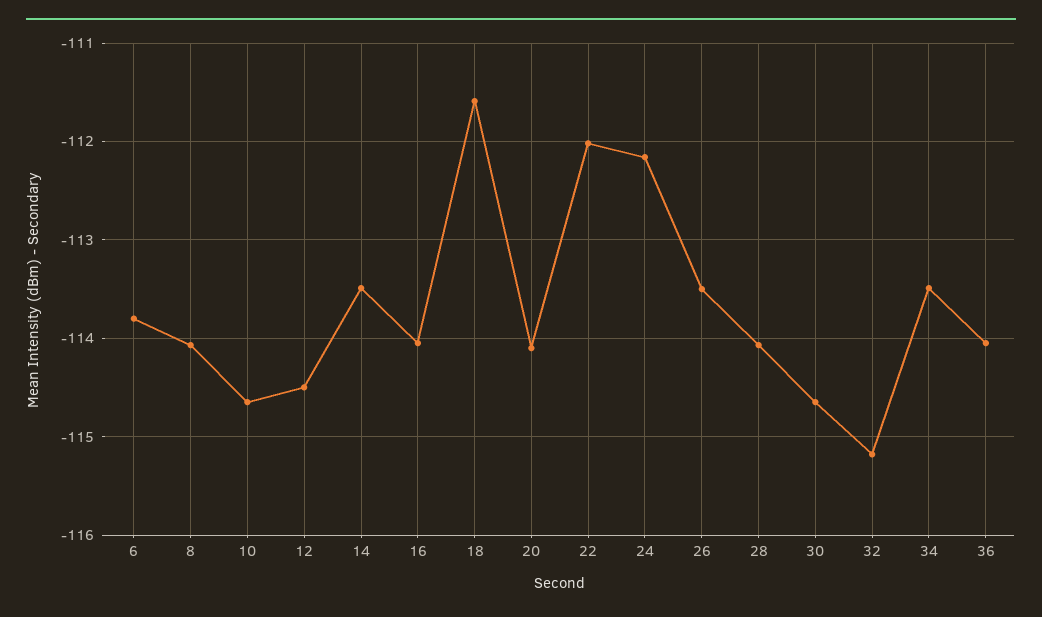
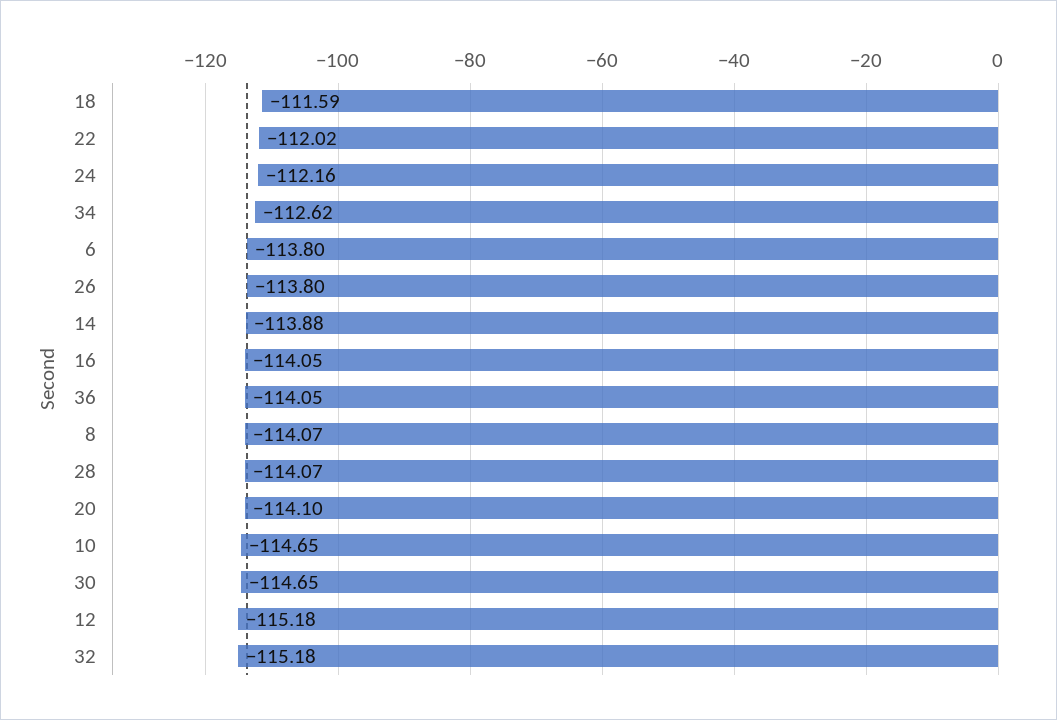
  {
    "6": -113.8,
    "8": -114.07,
    "10": -114.65,
-   "12": -114.5,
+   "12": -115.18,
-   "14": -113.5,
+   "14": -113.88,
    "16": -114.05,
    "18": -111.59,
    "20": -114.1,
    "22": -112.02,
    "24": -112.16,
-   "26": -113.5,
+   "26": -113.8,
    "28": -114.07,
    "30": -114.65,
    "32": -115.18,
-   "34": -113.5,
+   "34": -112.62,
    "36": -114.05
  }

